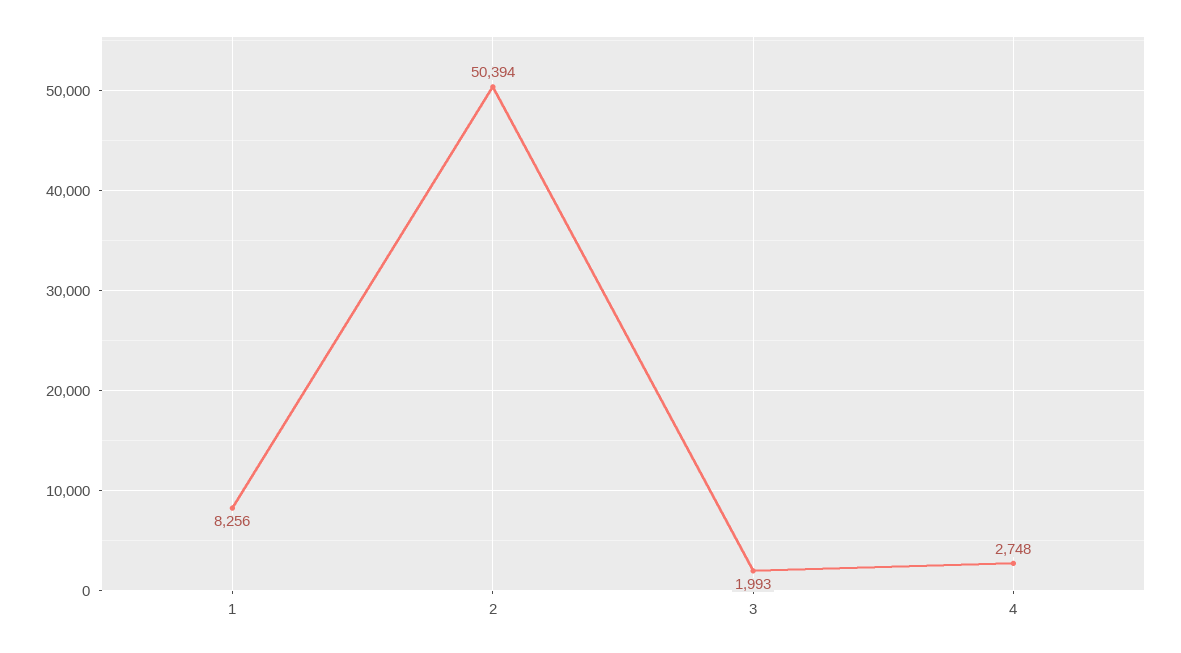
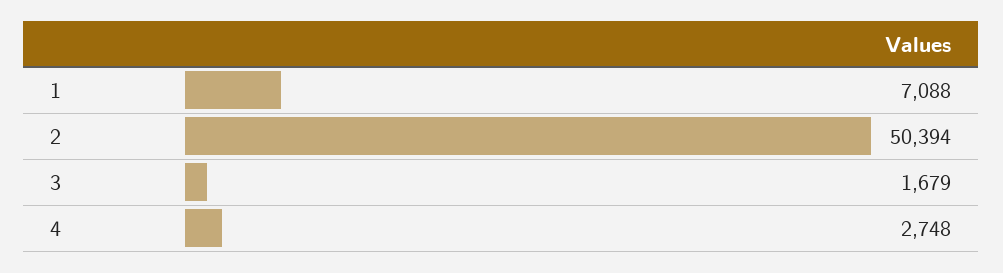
  {
-   "1": 8256,
+   "1": 7088,
    "2": 50394,
-   "3": 1993,
+   "3": 1679,
    "4": 2748
  }

